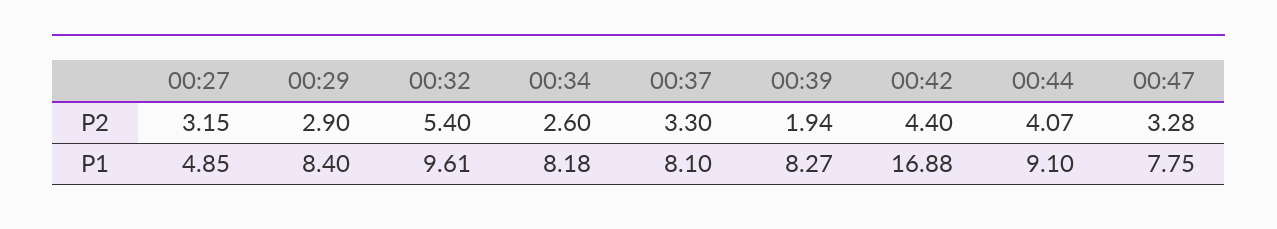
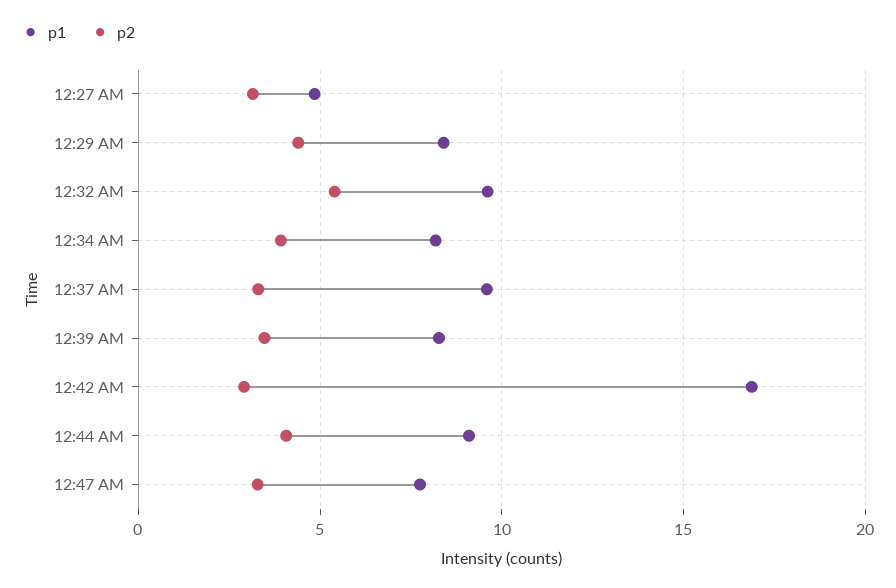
  {
    "P2": {
      "00:27": 3.15,
-     "00:29": 2.9,
+     "00:29": 4.5,
      "00:32": 5.4,
-     "00:34": 2.6,
+     "00:34": 4,
      "00:37": 3.3,
-     "00:39": 1.94,
+     "00:39": 3.5,
-     "00:42": 4.4,
+     "00:42": 3,
      "00:44": 4.07,
      "00:47": 3.28
    },
    "P1": {
      "00:27": 4.85,
      "00:29": 8.4,
      "00:32": 9.61,
      "00:34": 8.18,
-     "00:37": 8.1,
+     "00:37": 9.5,
      "00:39": 8.27,
      "00:42": 16.88,
      "00:44": 9.1,
      "00:47": 7.75
    }
  }

